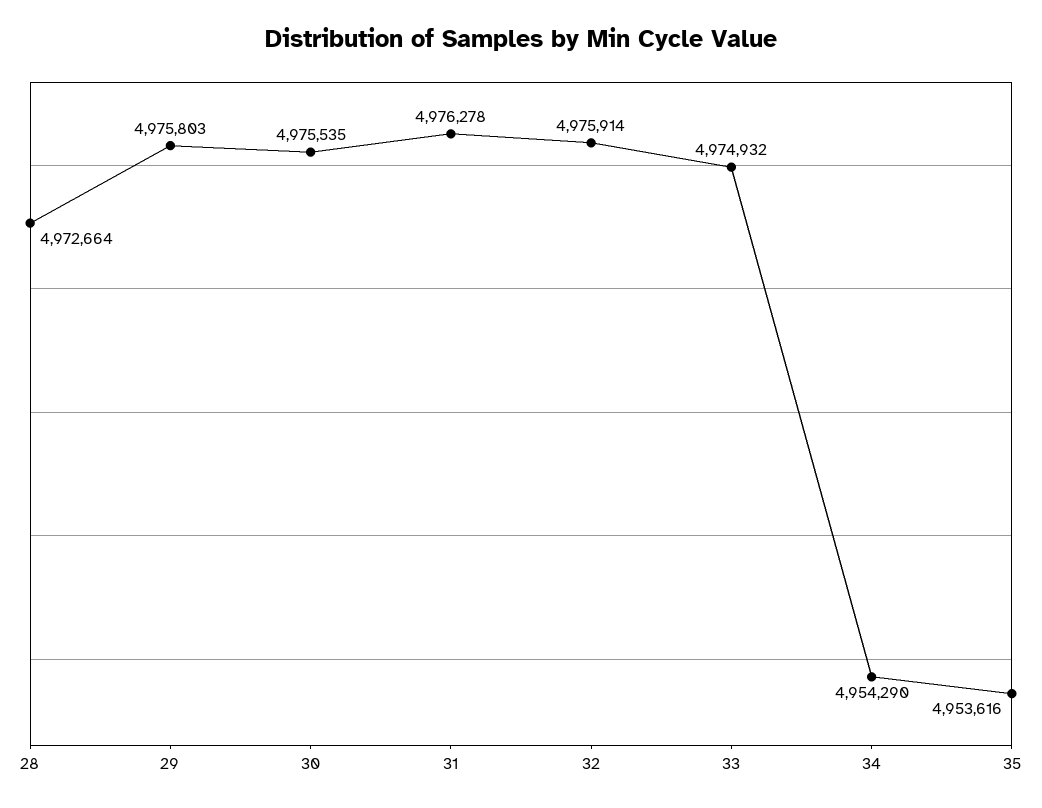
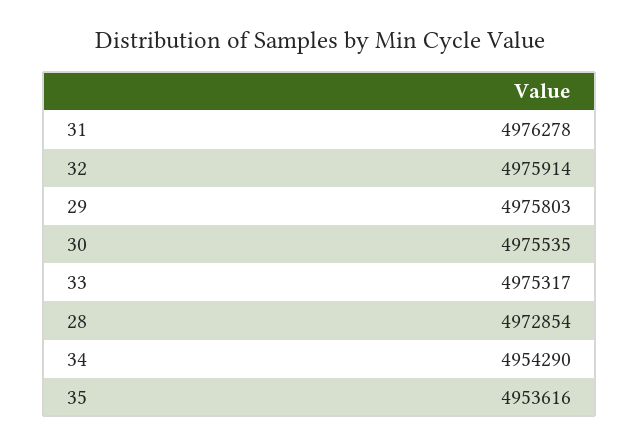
  {
-   "28": 4972664,
+   "28": 4972854,
    "29": 4975803,
    "30": 4975535,
    "31": 4976278,
    "32": 4975914,
-   "33": 4974932,
+   "33": 4975317,
    "34": 4954290,
    "35": 4953616
  }

